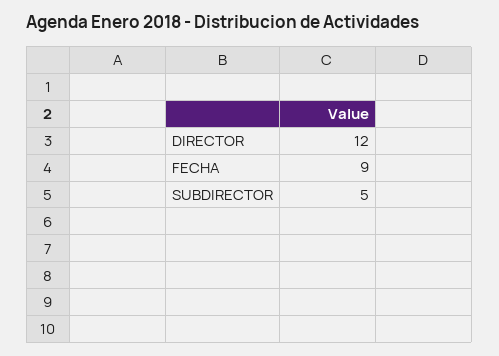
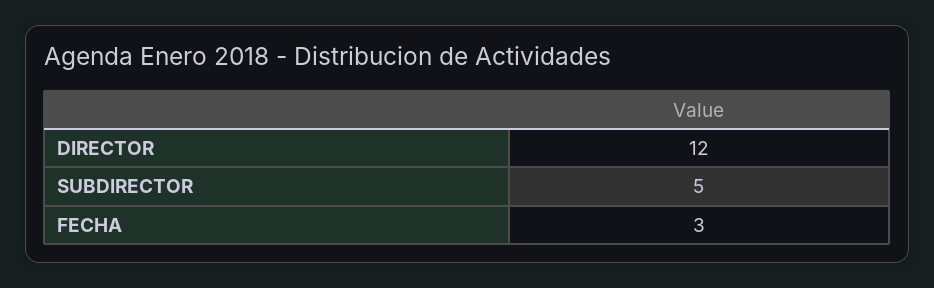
  {
    "DIRECTOR": 12,
-   "FECHA": 9,
+   "FECHA": 3,
    "SUBDIRECTOR": 5
  }

